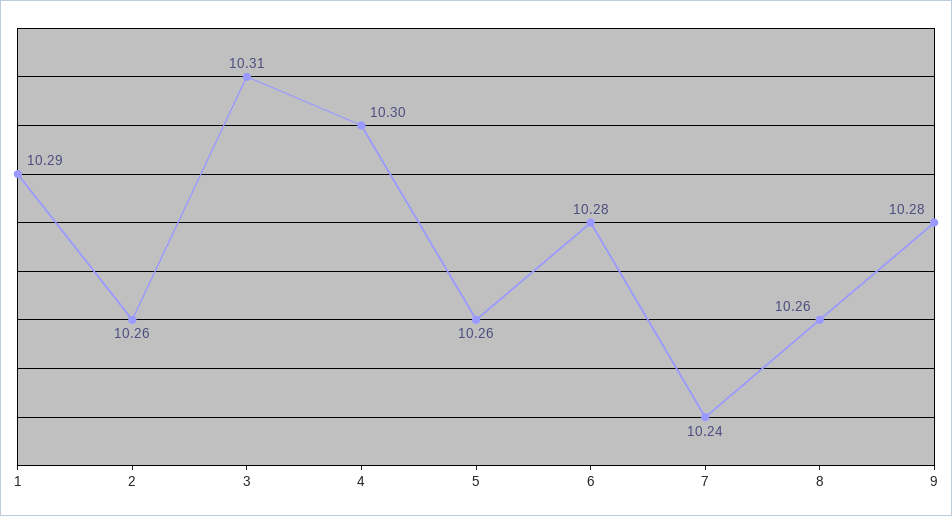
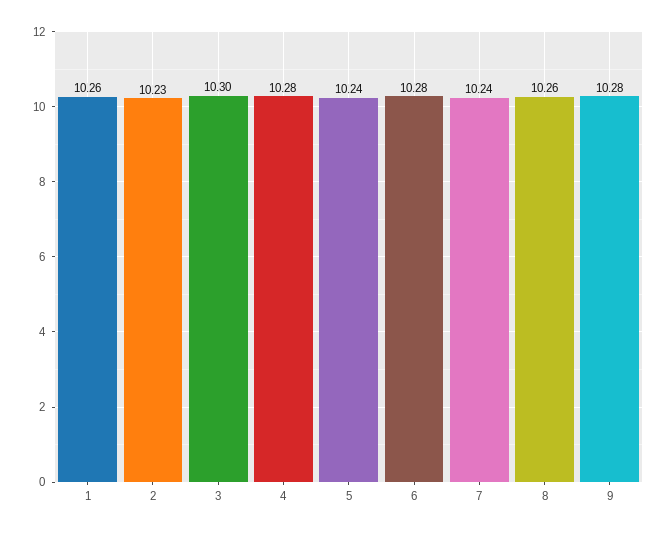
  {
-   "1": 10.29,
+   "1": 10.26,
-   "2": 10.26,
+   "2": 10.23,
-   "3": 10.31,
+   "3": 10.3,
-   "4": 10.3,
+   "4": 10.28,
-   "5": 10.26,
+   "5": 10.24,
    "6": 10.28,
    "7": 10.24,
    "8": 10.26,
    "9": 10.28
  }

